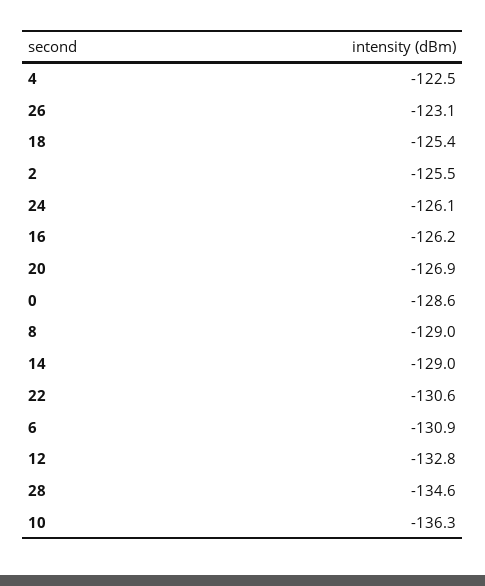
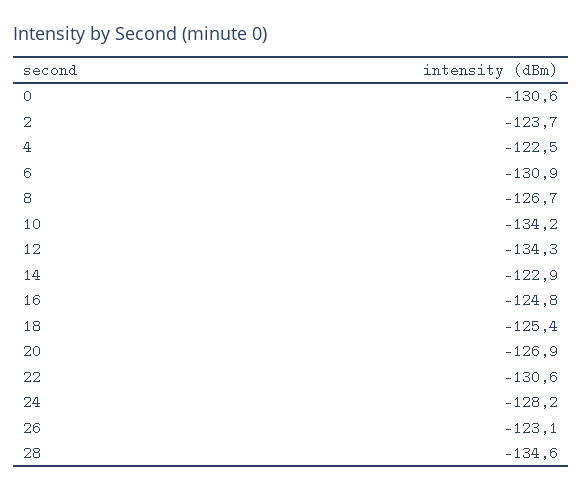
  {
    "4": -122.5,
    "26": -123.1,
    "18": -125.4,
-   "2": -125.5,
+   "2": -123.7,
-   "24": -126.1,
+   "24": -128.2,
-   "16": -126.2,
+   "16": -124.8,
    "20": -126.9,
-   "0": -128.6,
+   "0": -130.6,
-   "8": -129,
+   "8": -126.7,
-   "14": -129,
+   "14": -122.9,
    "22": -130.6,
    "6": -130.9,
-   "12": -132.8,
+   "12": -134.3,
    "28": -134.6,
-   "10": -136.3
+   "10": -134.2
  }

